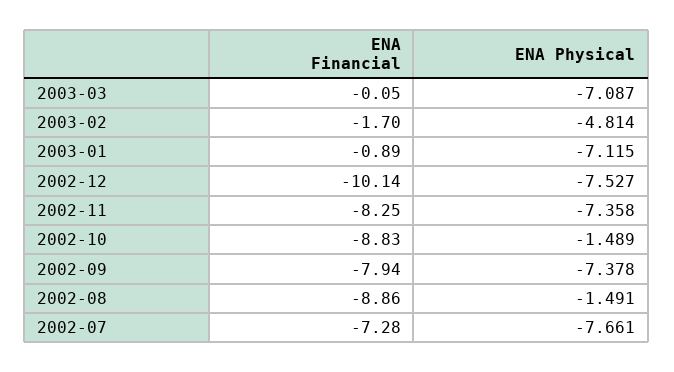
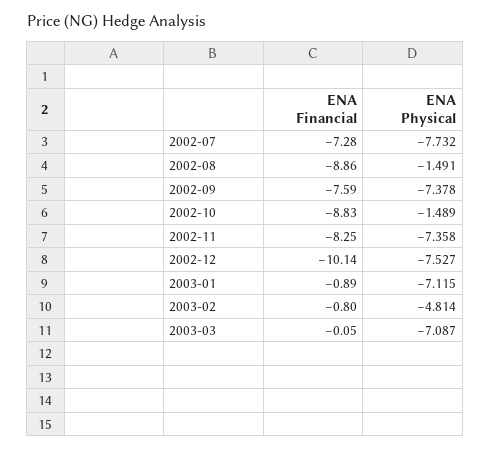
  {
    "ENA Financial": {
      "2003-03": -0.05,
-     "2003-02": -1.7,
+     "2003-02": -0.8,
      "2003-01": -0.89,
      "2002-12": -10.14,
      "2002-11": -8.25,
      "2002-10": -8.83,
-     "2002-09": -7.94,
+     "2002-09": -7.59,
      "2002-08": -8.86,
      "2002-07": -7.28
    },
    "ENA Physical": {
      "2003-03": -7.087,
      "2003-02": -4.814,
      "2003-01": -7.115,
      "2002-12": -7.527,
      "2002-11": -7.358,
      "2002-10": -1.489,
      "2002-09": -7.378,
      "2002-08": -1.491,
-     "2002-07": -7.661
+     "2002-07": -7.732
    }
  }

